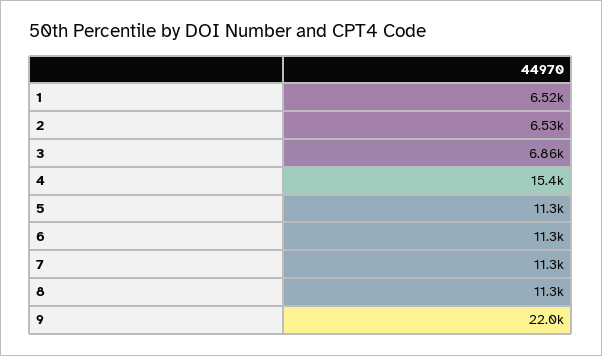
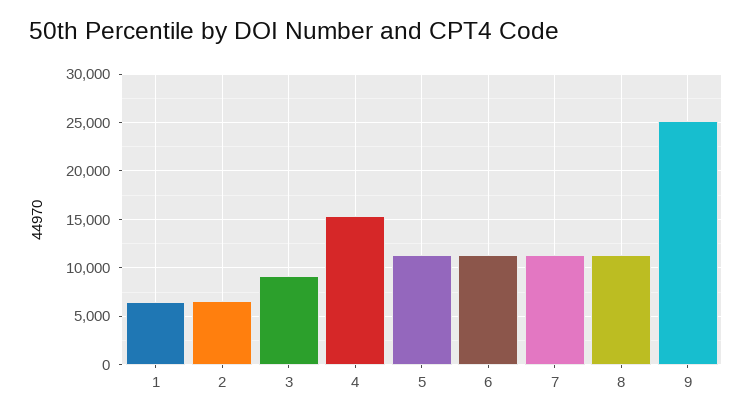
  {
    "1": 6520,
    "2": 6530,
-   "3": 6860,
+   "3": 9000,
    "4": 15400,
    "5": 11300,
    "6": 11300,
    "7": 11300,
    "8": 11300,
-   "9": 22000
+   "9": 25000
  }

